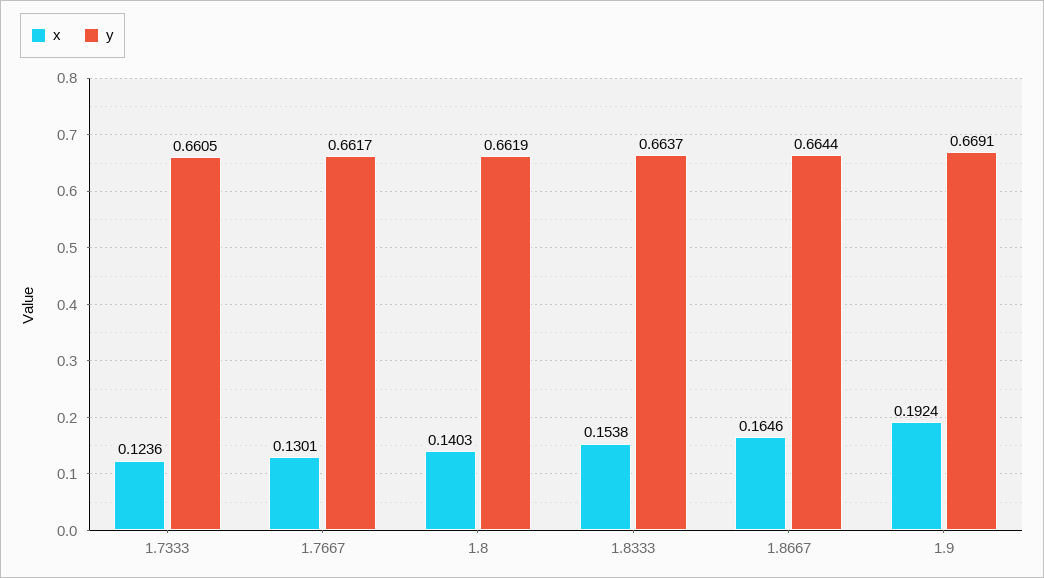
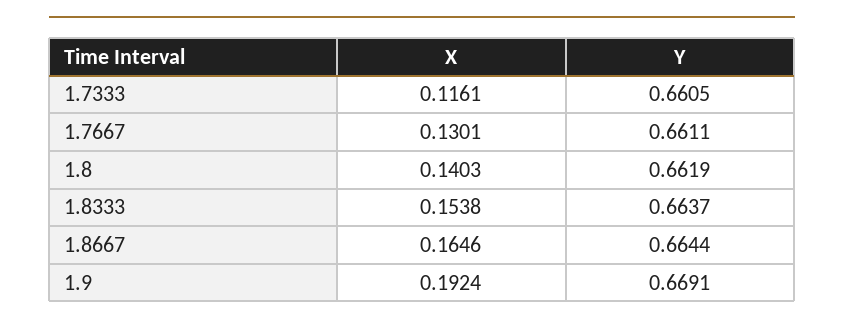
  {
    "x": {
-     "1.7333": 0.1236,
+     "1.7333": 0.1161,
      "1.7667": 0.1301,
      "1.8": 0.1403,
      "1.8333": 0.1538,
      "1.8667": 0.1646,
      "1.9": 0.1924
    },
    "y": {
      "1.7333": 0.6605,
-     "1.7667": 0.6617,
+     "1.7667": 0.6611,
      "1.8": 0.6619,
      "1.8333": 0.6637,
      "1.8667": 0.6644,
      "1.9": 0.6691
    }
  }

